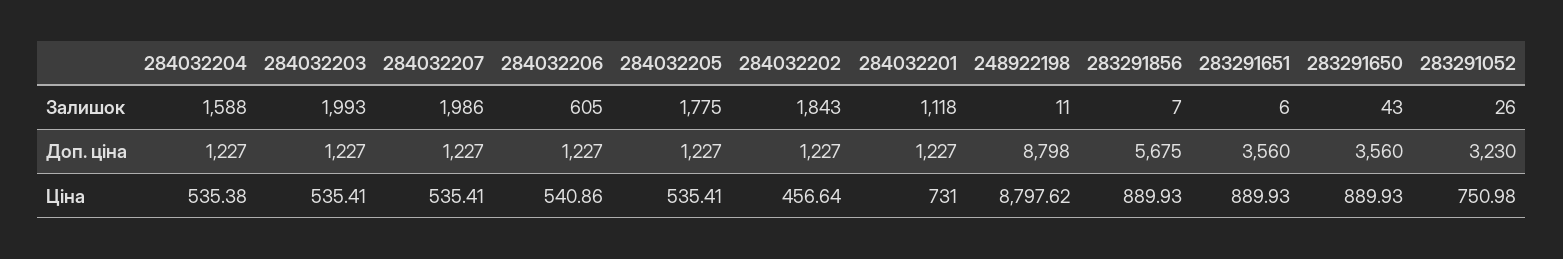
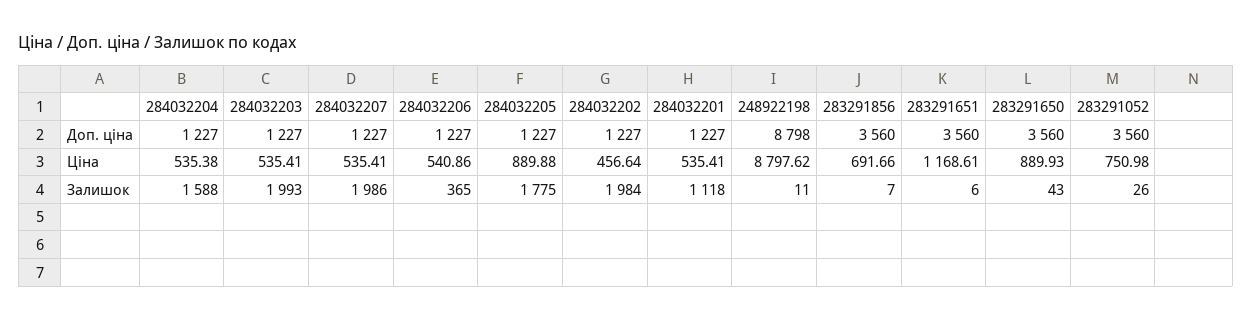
  {
    "284032204": {
      "Залишок": 1588,
      "Доп. ціна": 1227,
      "Ціна": 535.38
    },
    "284032203": {
      "Залишок": 1993,
      "Доп. ціна": 1227,
      "Ціна": 535.41
    },
    "284032207": {
      "Залишок": 1986,
      "Доп. ціна": 1227,
      "Ціна": 535.41
    },
    "284032206": {
-     "Залишок": 605,
+     "Залишок": 365,
      "Доп. ціна": 1227,
      "Ціна": 540.86
    },
    "284032205": {
      "Залишок": 1775,
      "Доп. ціна": 1227,
-     "Ціна": 535.41
+     "Ціна": 889.88
    },
    "284032202": {
-     "Залишок": 1843,
+     "Залишок": 1984,
      "Доп. ціна": 1227,
      "Ціна": 456.64
    },
    "284032201": {
      "Залишок": 1118,
      "Доп. ціна": 1227,
-     "Ціна": 731
+     "Ціна": 535.41
    },
    "248922198": {
      "Залишок": 11,
      "Доп. ціна": 8798,
      "Ціна": 8797.62
    },
    "283291856": {
      "Залишок": 7,
-     "Доп. ціна": 5675,
+     "Доп. ціна": 3560,
-     "Ціна": 889.93
+     "Ціна": 691.66
    },
    "283291651": {
      "Залишок": 6,
      "Доп. ціна": 3560,
-     "Ціна": 889.93
+     "Ціна": 1168.61
    },
    "283291650": {
      "Залишок": 43,
      "Доп. ціна": 3560,
      "Ціна": 889.93
    },
    "283291052": {
      "Залишок": 26,
-     "Доп. ціна": 3230,
+     "Доп. ціна": 3560,
      "Ціна": 750.98
    }
  }

